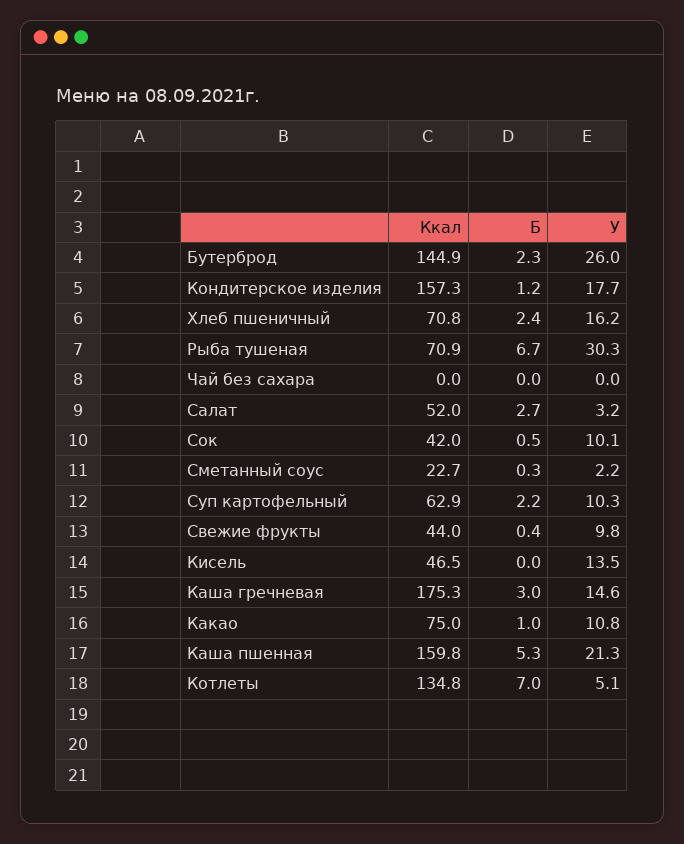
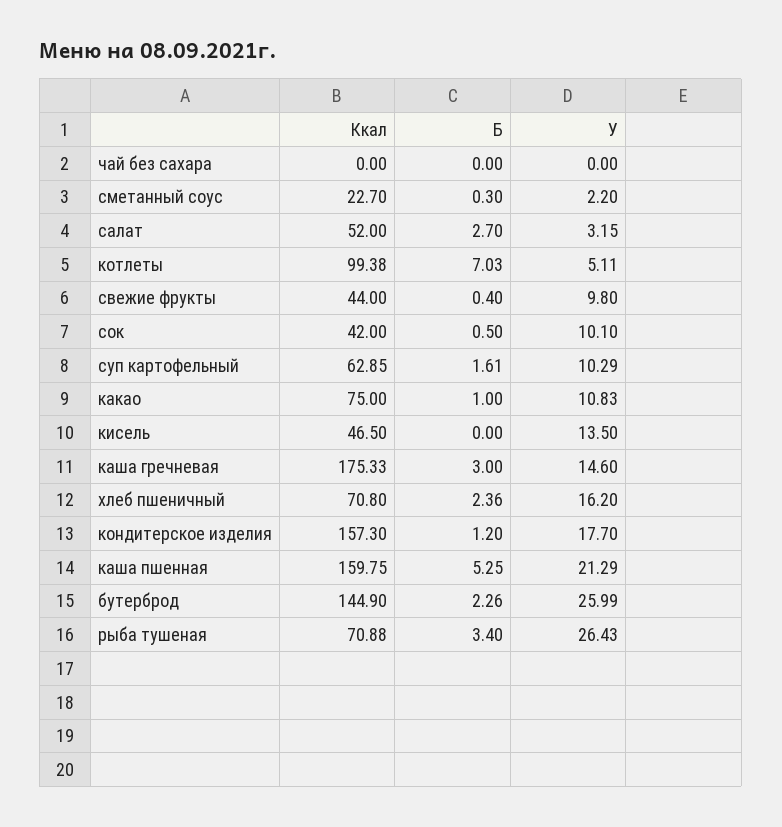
  {
    "Ккал": {
      "Бутерброд": 144.9,
      "Кондитерское изделия": 157.3,
      "Хлеб пшеничный": 70.8,
      "Рыба тушеная": 70.88,
      "Чай без сахара": 0,
      "Салат": 52,
      "Сок": 42,
      "Сметанный соус": 22.7,
      "Суп картофельный": 62.85,
      "Свежие фрукты": 44,
      "Кисель": 46.5,
      "Каша гречневая": 175.33,
      "Какао": 75,
      "Каша пшенная": 159.75,
-     "Котлеты": 134.8
+     "Котлеты": 99.38
    },
    "Б": {
      "Бутерброд": 2.26,
      "Кондитерское изделия": 1.2,
      "Хлеб пшеничный": 2.36,
-     "Рыба тушеная": 6.7,
+     "Рыба тушеная": 3.4,
      "Чай без сахара": 0,
      "Салат": 2.7,
      "Сок": 0.5,
      "Сметанный соус": 0.3,
-     "Суп картофельный": 2.2,
+     "Суп картофельный": 1.61,
      "Свежие фрукты": 0.4,
      "Кисель": 0,
      "Каша гречневая": 3,
      "Какао": 1,
      "Каша пшенная": 5.25,
      "Котлеты": 7.03
    },
    "У": {
      "Бутерброд": 25.99,
      "Кондитерское изделия": 17.7,
      "Хлеб пшеничный": 16.2,
-     "Рыба тушеная": 30.3,
+     "Рыба тушеная": 26.43,
      "Чай без сахара": 0,
      "Салат": 3.15,
      "Сок": 10.1,
      "Сметанный соус": 2.2,
      "Суп картофельный": 10.29,
      "Свежие фрукты": 9.8,
      "Кисель": 13.5,
      "Каша гречневая": 14.6,
      "Какао": 10.83,
      "Каша пшенная": 21.29,
      "Котлеты": 5.11
    }
  }

